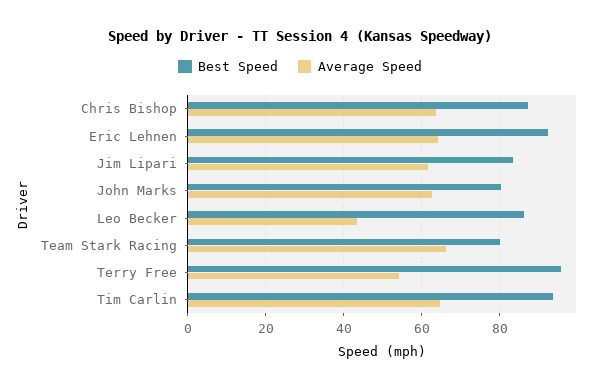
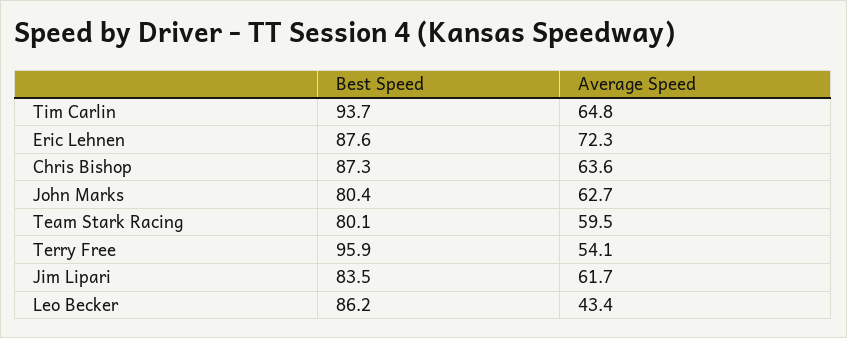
  {
    "Best Speed": {
      "Chris Bishop": 87.3,
-     "Eric Lehnen": 92,
+     "Eric Lehnen": 87.6,
      "Jim Lipari": 83.5,
      "John Marks": 80.4,
      "Leo Becker": 86.2,
      "Team Stark Racing": 80.1,
      "Terry Free": 95.9,
      "Tim Carlin": 93.7
    },
    "Average Speed": {
      "Chris Bishop": 63.6,
-     "Eric Lehnen": 64,
+     "Eric Lehnen": 72.3,
      "Jim Lipari": 61.7,
      "John Marks": 62.7,
      "Leo Becker": 43.4,
-     "Team Stark Racing": 66,
+     "Team Stark Racing": 59.5,
      "Terry Free": 54.1,
      "Tim Carlin": 64.8
    }
  }

